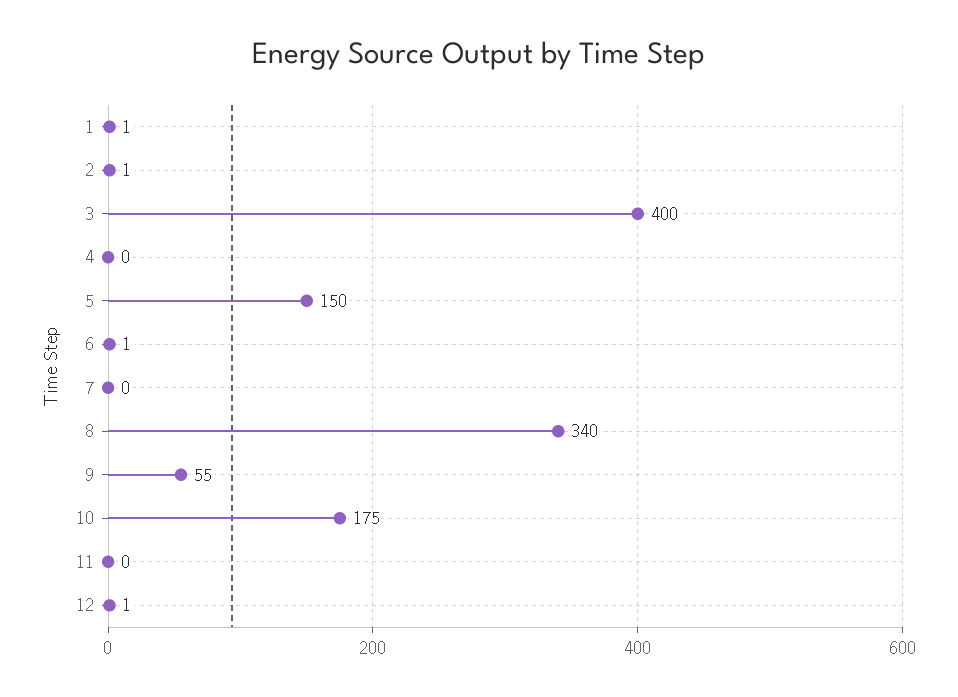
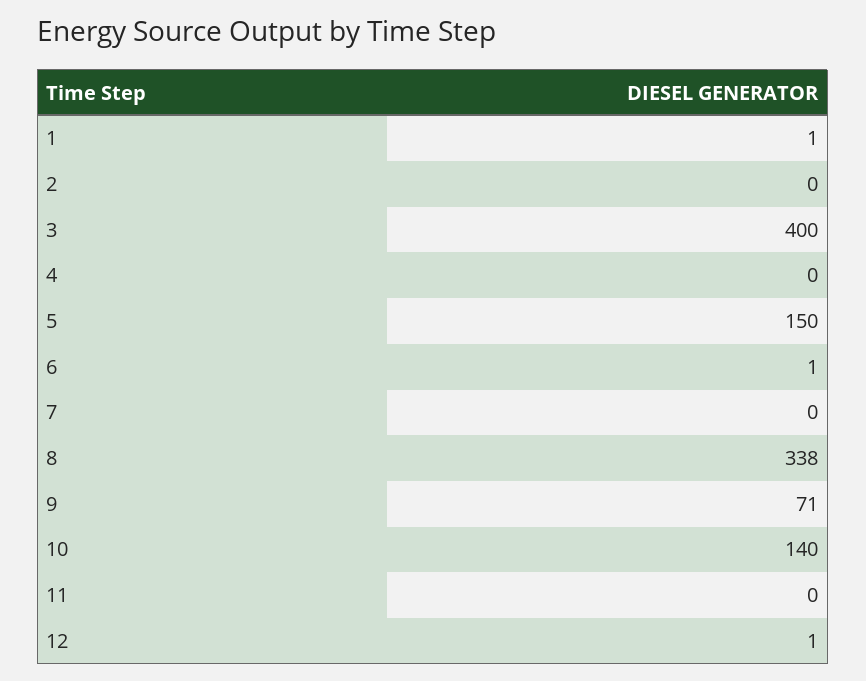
  {
    "1": 1,
-   "2": 1,
+   "2": 0,
    "3": 400,
    "4": 0,
    "5": 150,
    "6": 1,
    "7": 0,
-   "8": 340,
+   "8": 338,
-   "9": 55,
+   "9": 71,
-   "10": 175,
+   "10": 140,
    "11": 0,
    "12": 1
  }

